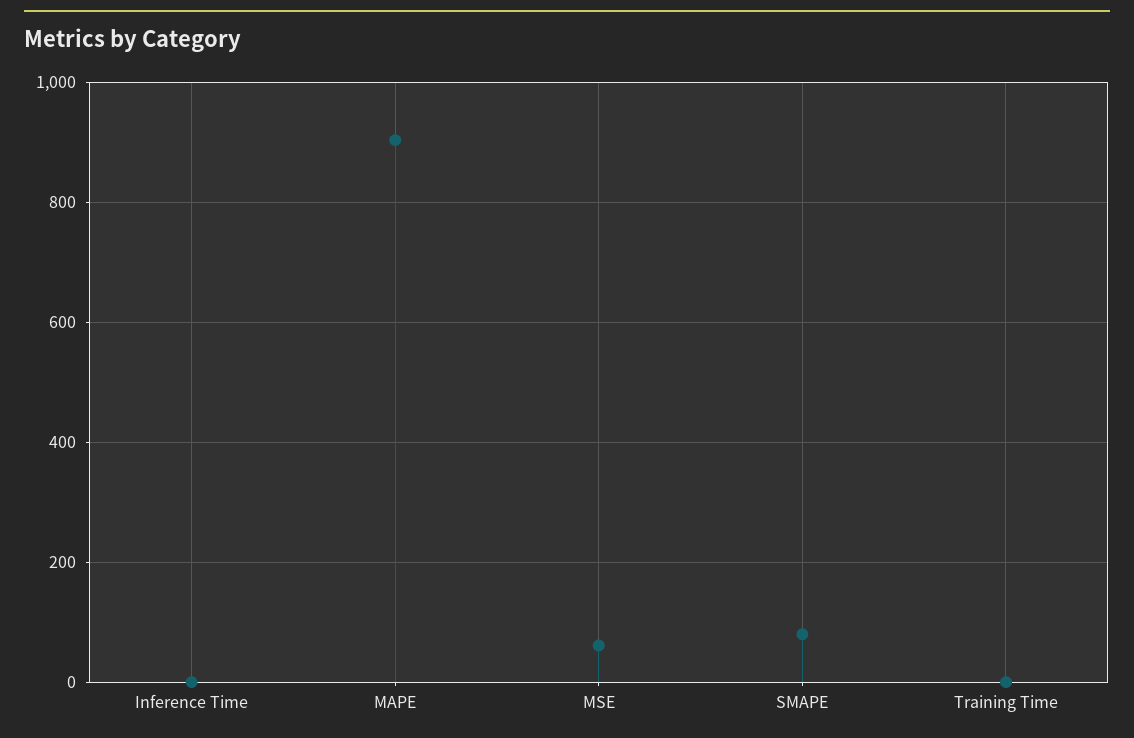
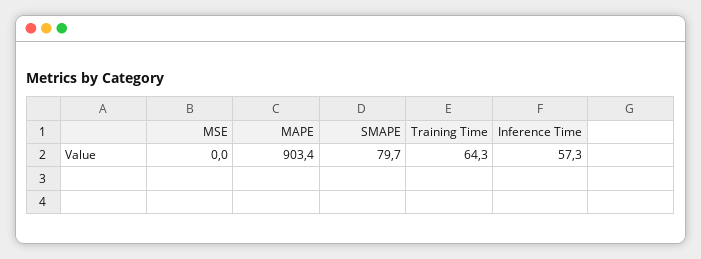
  {
-   "Inference Time": 0,
+   "Inference Time": 57.3,
    "MAPE": 903.4,
-   "MSE": 60,
+   "MSE": 0,
    "SMAPE": 79.7,
-   "Training Time": 0
+   "Training Time": 64.3
  }

